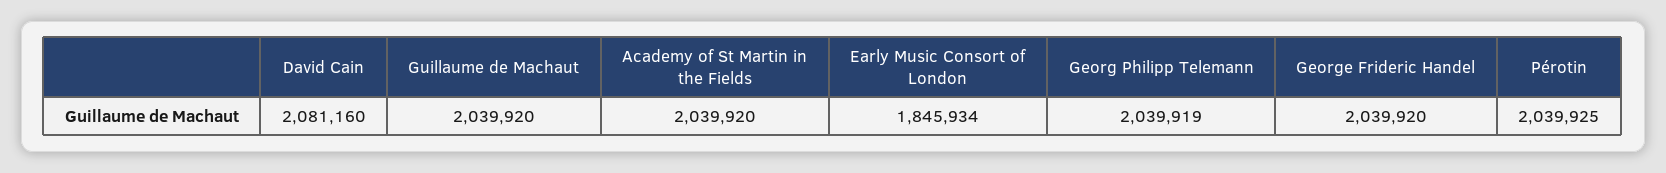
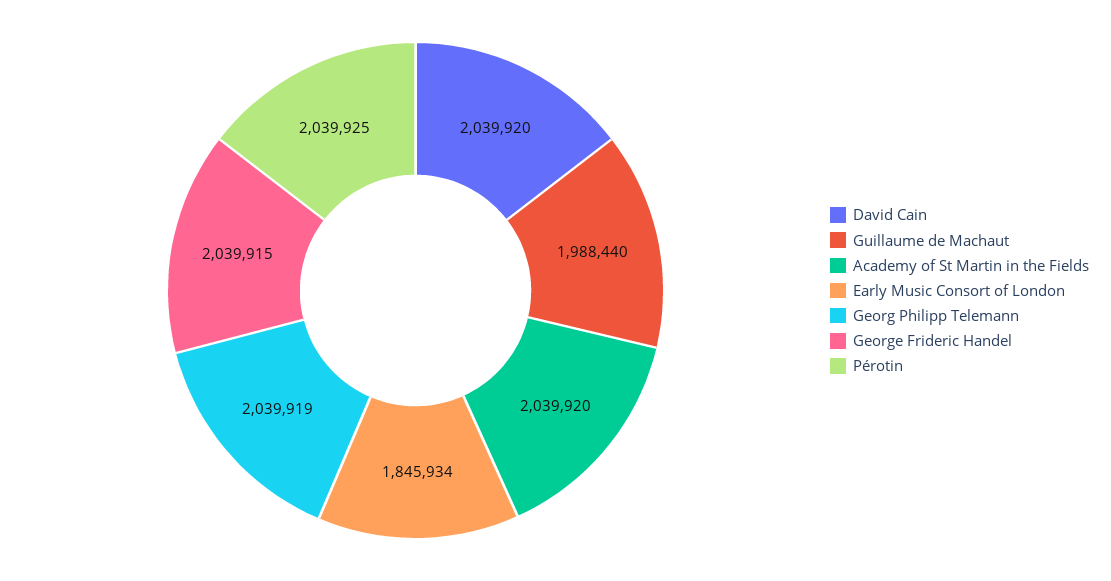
  {
-   "David Cain": 2081160,
+   "David Cain": 2039920,
-   "Guillaume de Machaut": 2039920,
+   "Guillaume de Machaut": 1988440,
    "Academy of St Martin in the Fields": 2039920,
    "Early Music Consort of London": 1845934,
    "Georg Philipp Telemann": 2039919,
-   "George Frideric Handel": 2039920,
+   "George Frideric Handel": 2039915,
    "Pérotin": 2039925
  }

